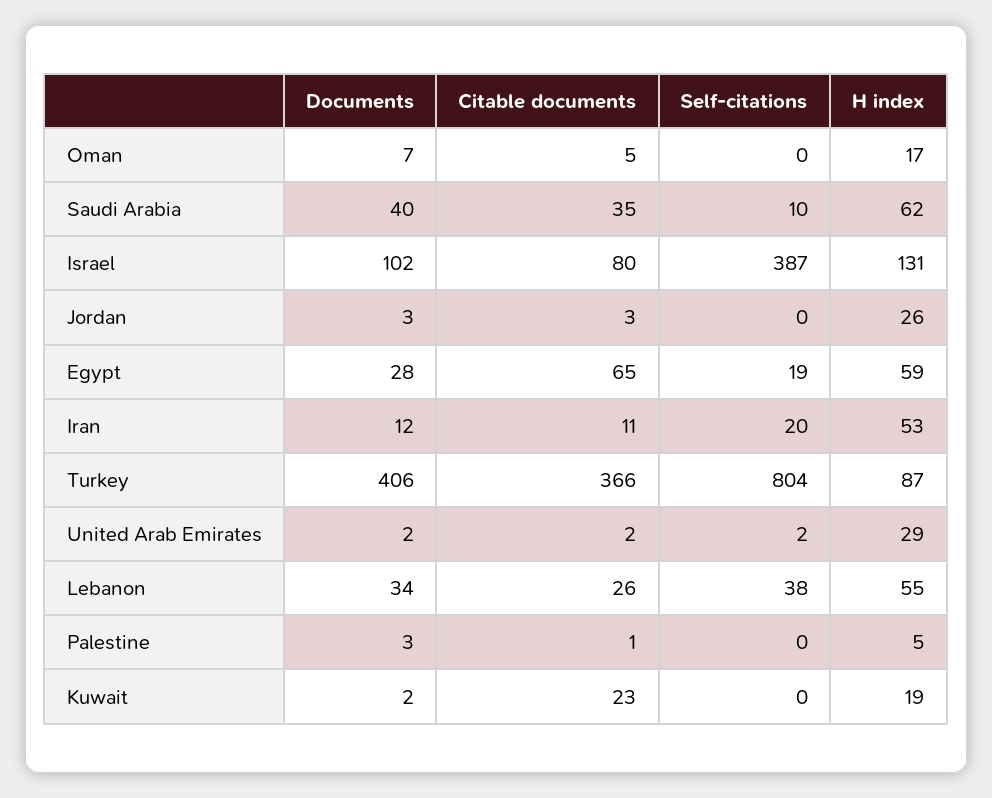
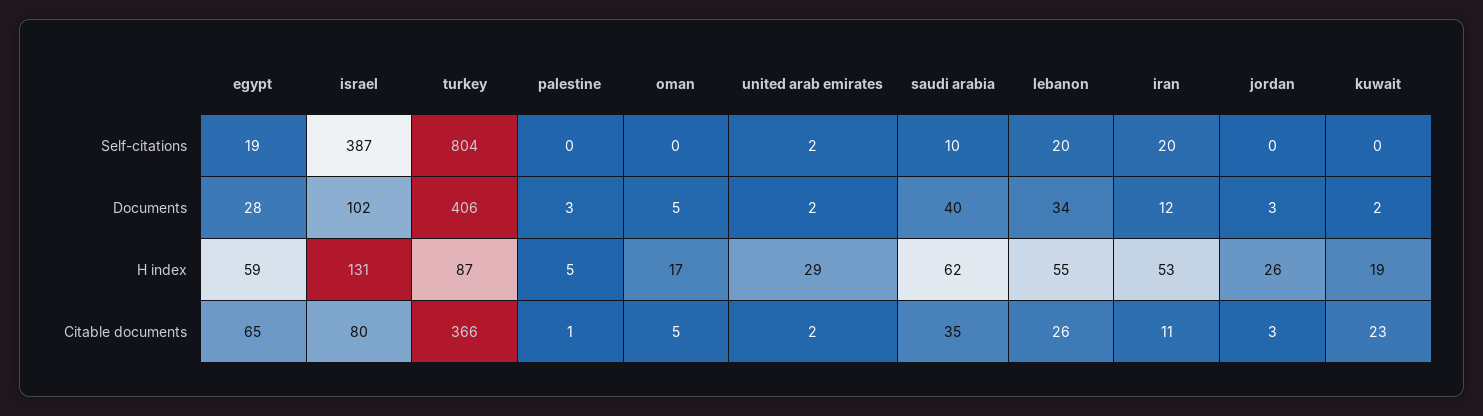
  {
    "Documents": {
-     "Oman": 7,
+     "Oman": 5,
      "Saudi Arabia": 40,
      "Israel": 102,
      "Jordan": 3,
      "Egypt": 28,
      "Iran": 12,
      "Turkey": 406,
      "United Arab Emirates": 2,
      "Lebanon": 34,
      "Palestine": 3,
      "Kuwait": 2
    },
    "Citable documents": {
      "Oman": 5,
      "Saudi Arabia": 35,
      "Israel": 80,
      "Jordan": 3,
      "Egypt": 65,
      "Iran": 11,
      "Turkey": 366,
      "United Arab Emirates": 2,
      "Lebanon": 26,
      "Palestine": 1,
      "Kuwait": 23
    },
    "Self-citations": {
      "Oman": 0,
      "Saudi Arabia": 10,
      "Israel": 387,
      "Jordan": 0,
      "Egypt": 19,
      "Iran": 20,
      "Turkey": 804,
      "United Arab Emirates": 2,
-     "Lebanon": 38,
+     "Lebanon": 20,
      "Palestine": 0,
      "Kuwait": 0
    },
    "H index": {
      "Oman": 17,
      "Saudi Arabia": 62,
      "Israel": 131,
      "Jordan": 26,
      "Egypt": 59,
      "Iran": 53,
      "Turkey": 87,
      "United Arab Emirates": 29,
      "Lebanon": 55,
      "Palestine": 5,
      "Kuwait": 19
    }
  }

